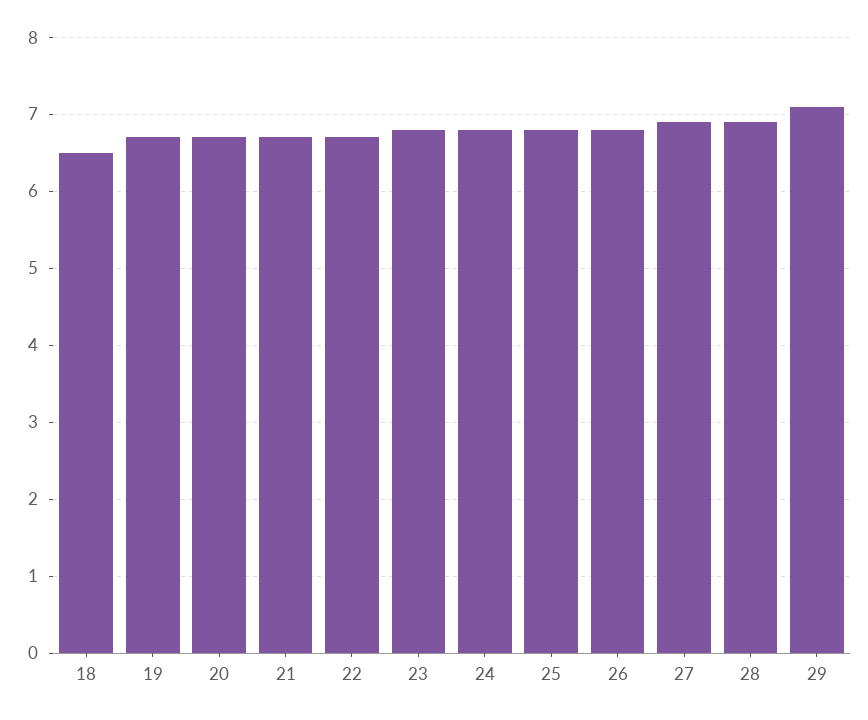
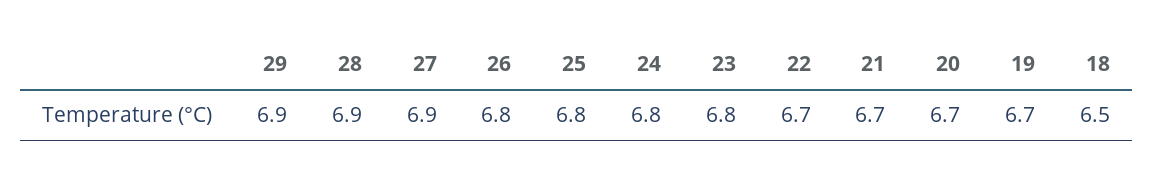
  {
    "18": 6.5,
    "19": 6.7,
    "20": 6.7,
    "21": 6.7,
    "22": 6.7,
    "23": 6.8,
    "24": 6.8,
    "25": 6.8,
    "26": 6.8,
    "27": 6.9,
    "28": 6.9,
-   "29": 7.1
+   "29": 6.9
  }

